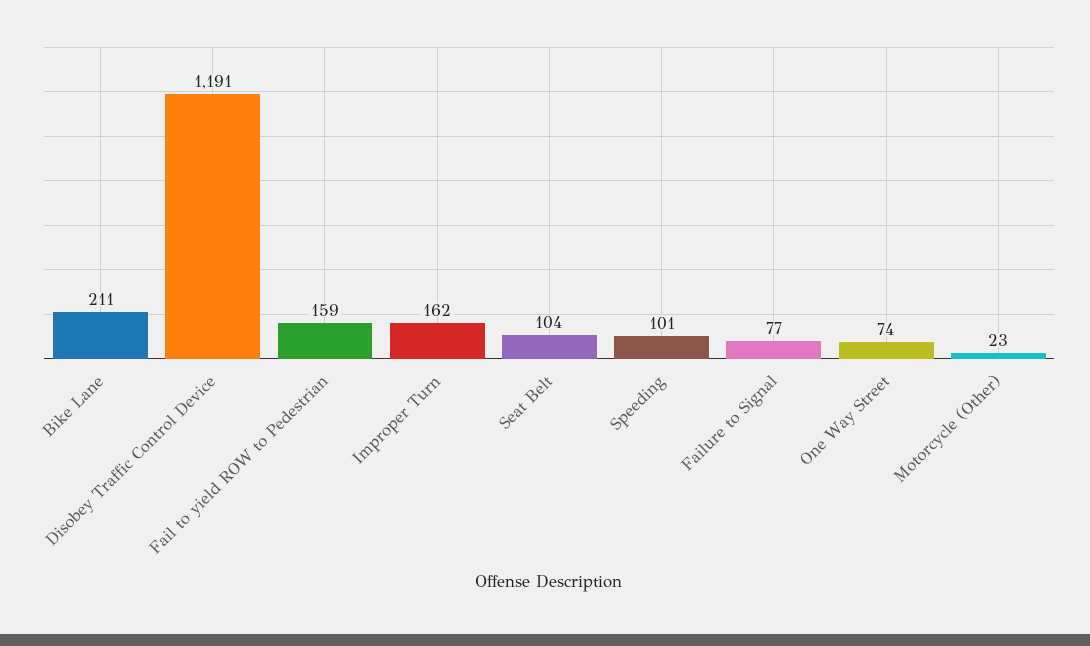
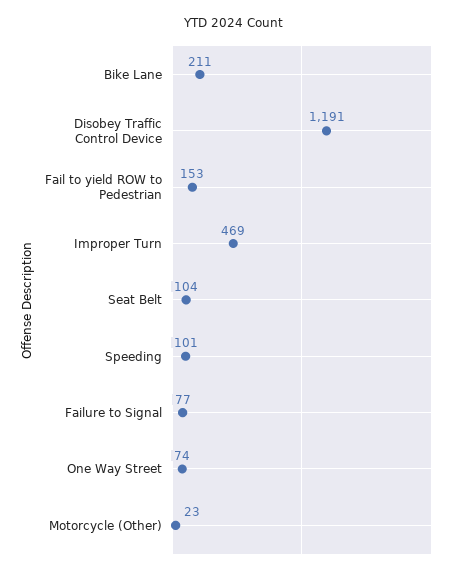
  {
    "Bike Lane": 211,
    "Disobey Traffic Control Device": 1191,
-   "Fail to yield ROW to Pedestrian": 159,
+   "Fail to yield ROW to Pedestrian": 153,
-   "Improper Turn": 162,
+   "Improper Turn": 469,
    "Seat Belt": 104,
    "Speeding": 101,
    "Failure to Signal": 77,
    "One Way Street": 74,
    "Motorcycle (Other)": 23
  }

